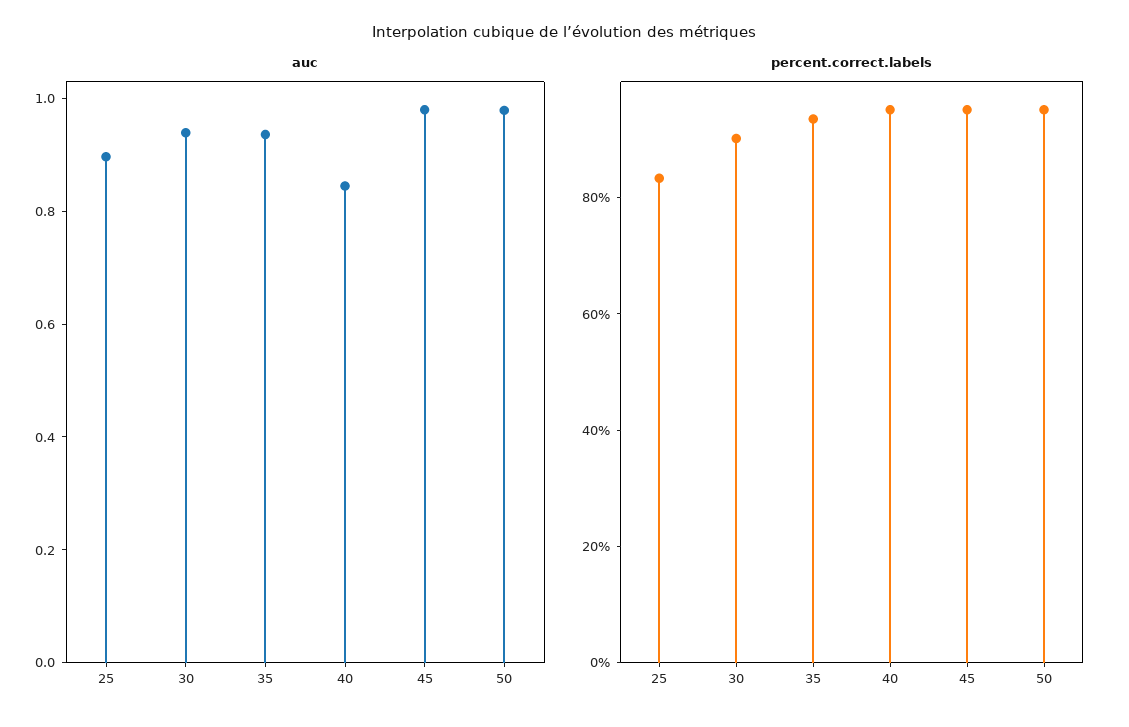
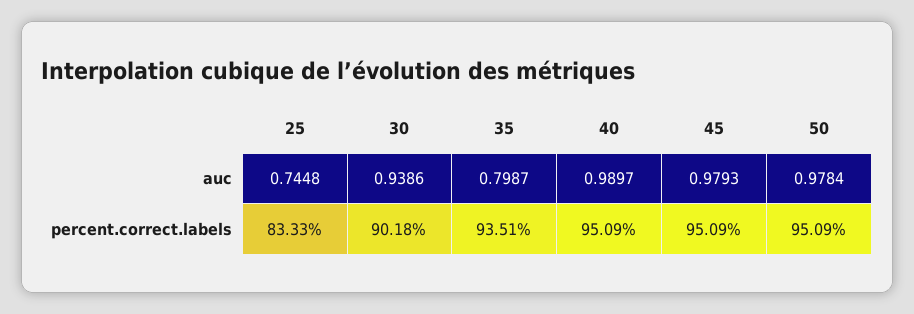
  {
    "auc": {
-     "25": 0.9,
+     "25": 0.7448,
      "30": 0.9386,
-     "35": 0.95,
+     "35": 0.7987,
-     "40": 0.85,
+     "40": 0.9897,
      "45": 0.9793,
      "50": 0.9784
    },
    "percent.correct.labels": {
      "25": 83.33,
      "30": 90.18,
      "35": 93.51,
      "40": 95.09,
      "45": 95.09,
      "50": 95.09
    }
  }

